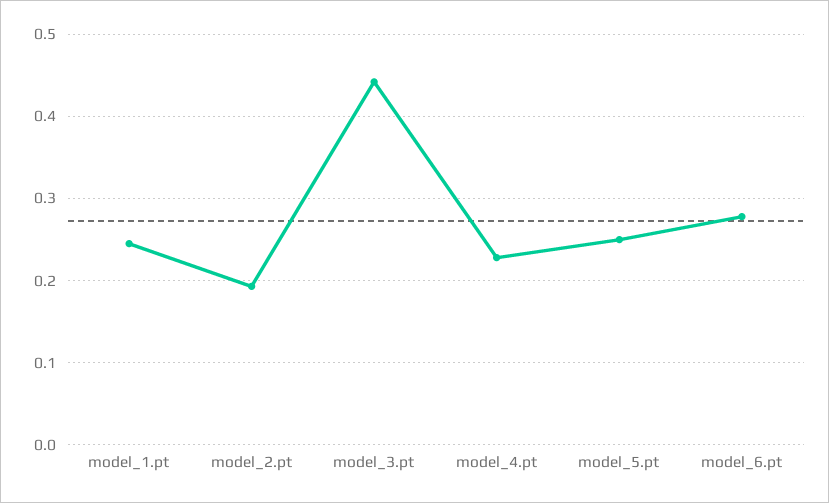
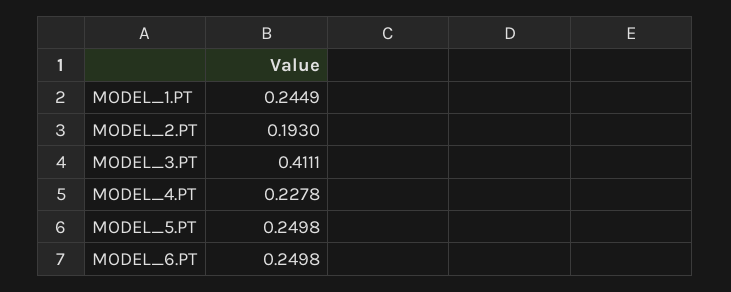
  {
    "model_1.pt": 0.2449,
    "model_2.pt": 0.193,
-   "model_3.pt": 0.44,
+   "model_3.pt": 0.4111,
    "model_4.pt": 0.2278,
    "model_5.pt": 0.2498,
-   "model_6.pt": 0.28
+   "model_6.pt": 0.2498
  }

